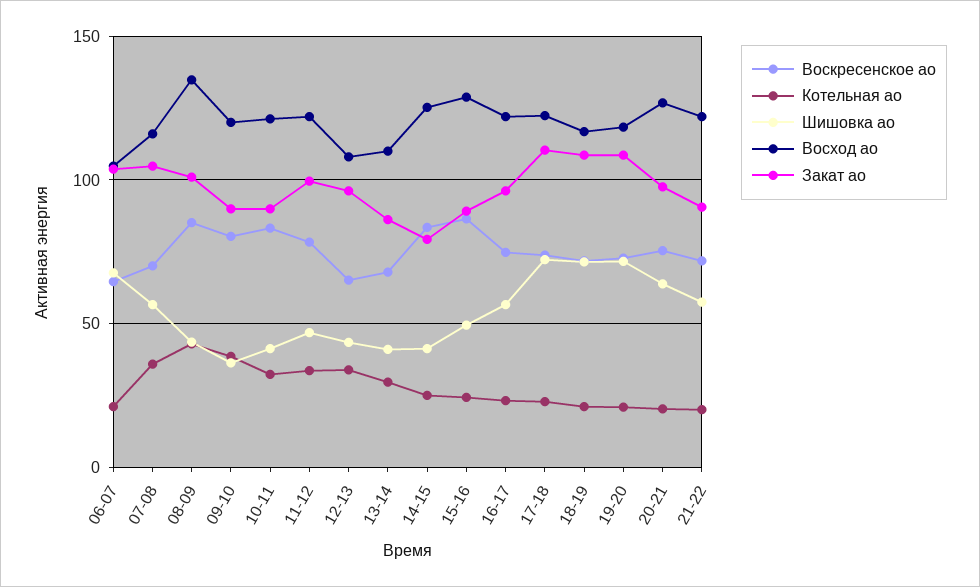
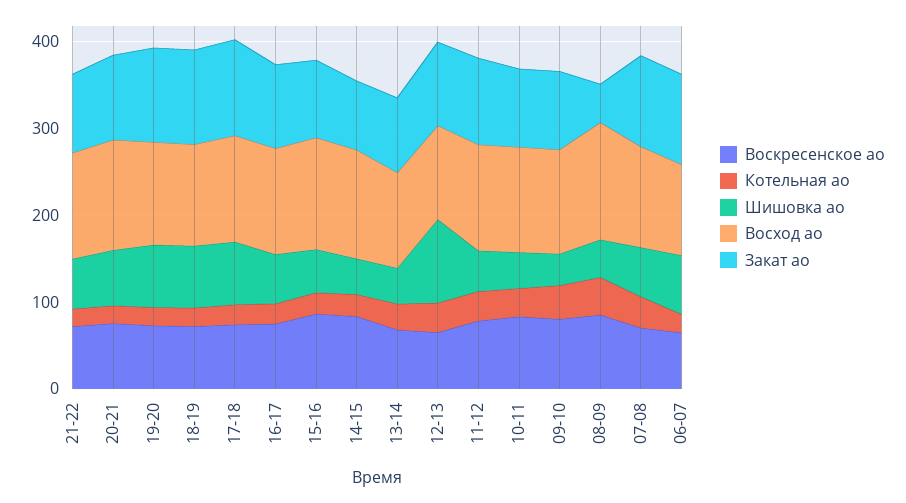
  {
    "Воскресенское ао": {
      "06-07": 65,
      "07-08": 70,
      "08-09": 85,
      "09-10": 80,
      "10-11": 85,
      "11-12": 80,
      "12-13": 65,
      "13-14": 70,
      "14-15": 85,
      "15-16": 85,
      "16-17": 75,
      "17-18": 75,
      "18-19": 70,
      "19-20": 75,
      "20-21": 75,
      "21-22": 70
    },
    "Котельная ао": {
      "06-07": 20,
      "07-08": 35,
      "08-09": 45,
      "09-10": 40,
      "10-11": 35,
      "11-12": 35,
      "12-13": 35,
      "13-14": 30,
      "14-15": 25,
      "15-16": 25,
      "16-17": 25,
      "17-18": 25,
      "18-19": 20,
      "19-20": 20,
      "20-21": 20,
      "21-22": 20
    },
    "Шишовка ао": {
      "06-07": 70,
      "07-08": 55,
      "08-09": 45,
      "09-10": 35,
      "10-11": 40,
      "11-12": 45,
-     "12-13": 45,
+     "12-13": 100,
      "13-14": 40,
      "14-15": 40,
      "15-16": 50,
      "16-17": 55,
      "17-18": 70,
      "18-19": 70,
      "19-20": 70,
      "20-21": 65,
      "21-22": 60
    },
    "Восход ао": {
      "06-07": 105,
      "07-08": 115,
      "08-09": 135,
      "09-10": 120,
      "10-11": 120,
      "11-12": 120,
      "12-13": 110,
      "13-14": 110,
      "14-15": 125,
      "15-16": 130,
      "16-17": 120,
      "17-18": 120,
      "18-19": 115,
      "19-20": 120,
      "20-21": 125,
      "21-22": 120
    },
    "Закат ао": {
      "06-07": 105,
      "07-08": 105,
-     "08-09": 100,
+     "08-09": 40,
      "09-10": 90,
      "10-11": 90,
      "11-12": 100,
      "12-13": 95,
      "13-14": 85,
      "14-15": 80,
      "15-16": 90,
      "16-17": 95,
      "17-18": 110,
      "18-19": 110,
      "19-20": 110,
      "20-21": 100,
      "21-22": 90
    }
  }

